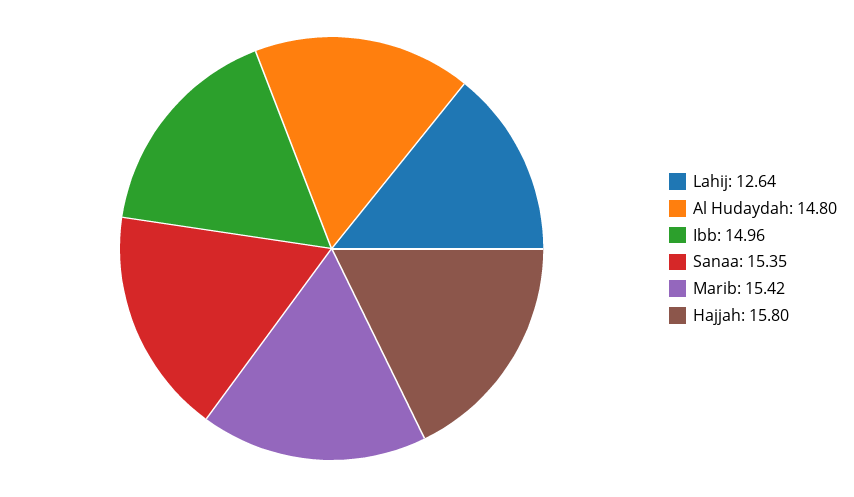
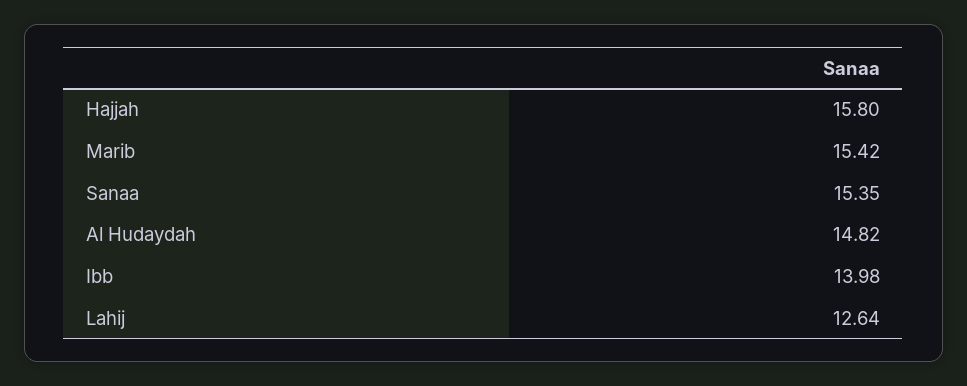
  {
    "Lahij": 12.64,
-   "Al Hudaydah": 14.8,
+   "Al Hudaydah": 14.82,
-   "Ibb": 14.96,
+   "Ibb": 13.98,
    "Sanaa": 15.35,
    "Marib": 15.42,
    "Hajjah": 15.8
  }

